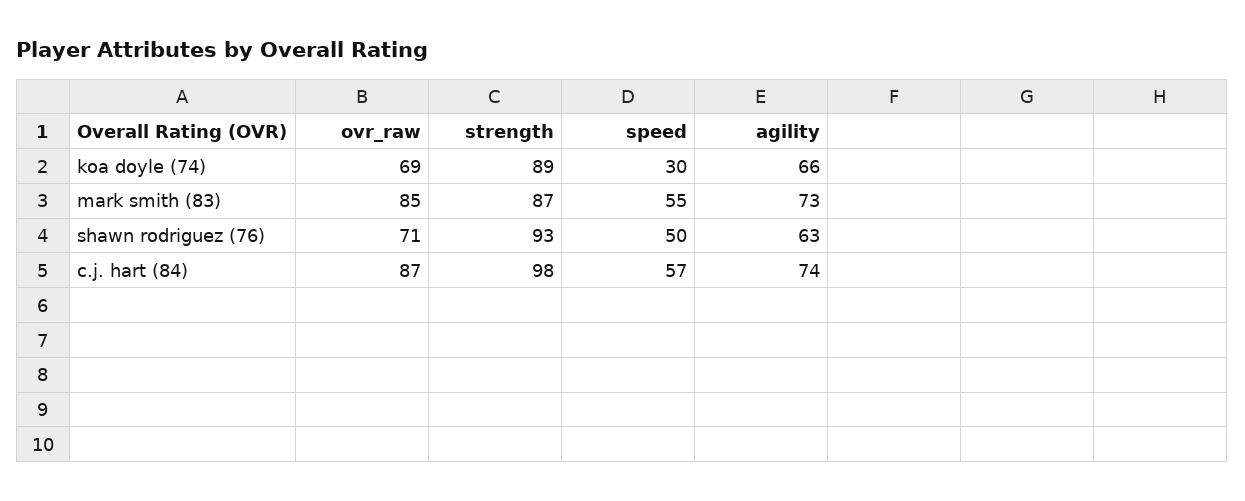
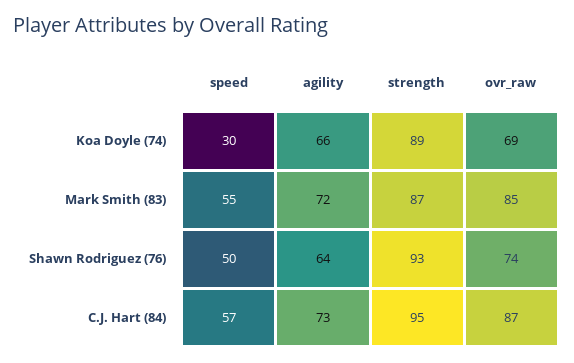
  {
    "ovr_raw": {
      "koa doyle (74)": 69,
      "mark smith (83)": 85,
-     "shawn rodriguez (76)": 71,
+     "shawn rodriguez (76)": 74,
      "c.j. hart (84)": 87
    },
    "strength": {
      "koa doyle (74)": 89,
      "mark smith (83)": 87,
      "shawn rodriguez (76)": 93,
-     "c.j. hart (84)": 98
+     "c.j. hart (84)": 95
    },
    "speed": {
      "koa doyle (74)": 30,
      "mark smith (83)": 55,
      "shawn rodriguez (76)": 50,
      "c.j. hart (84)": 57
    },
    "agility": {
      "koa doyle (74)": 66,
-     "mark smith (83)": 73,
+     "mark smith (83)": 72,
-     "shawn rodriguez (76)": 63,
+     "shawn rodriguez (76)": 64,
-     "c.j. hart (84)": 74
+     "c.j. hart (84)": 73
    }
  }

